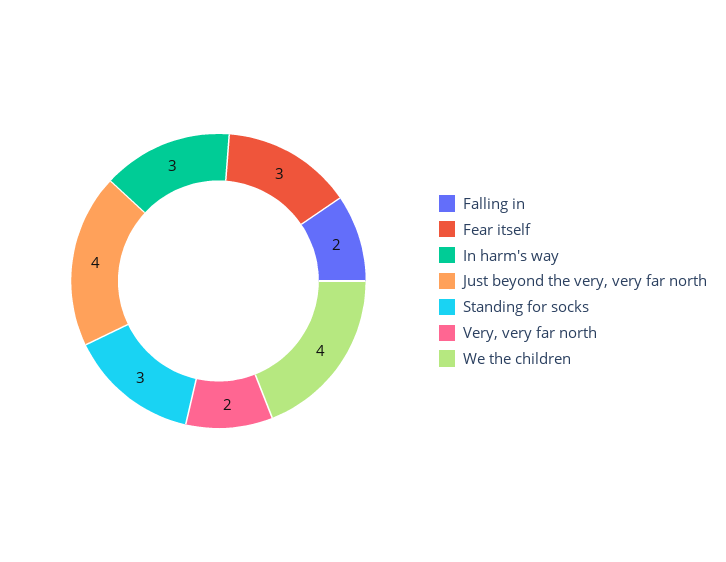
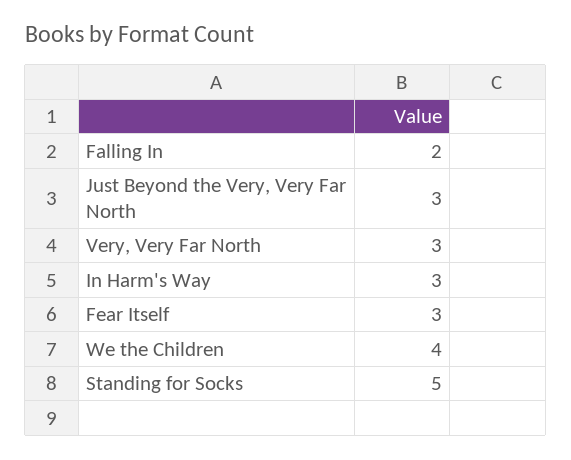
  {
    "Falling in": 2,
    "Fear itself": 3,
    "In harm's way": 3,
-   "Just beyond the very, very far north": 4,
+   "Just beyond the very, very far north": 3,
-   "Standing for socks": 3,
+   "Standing for socks": 5,
-   "Very, very far north": 2,
+   "Very, very far north": 3,
    "We the children": 4
  }

